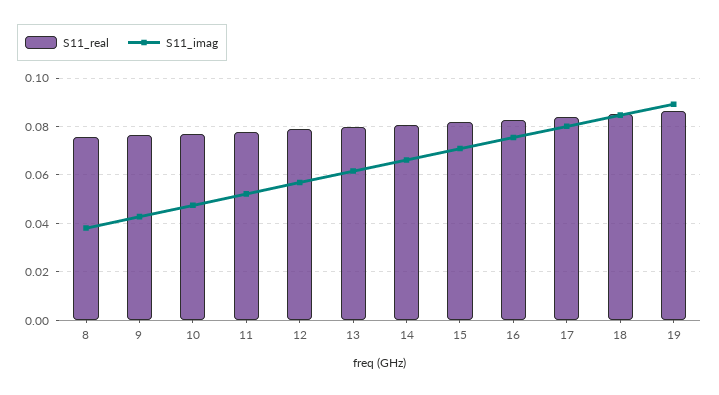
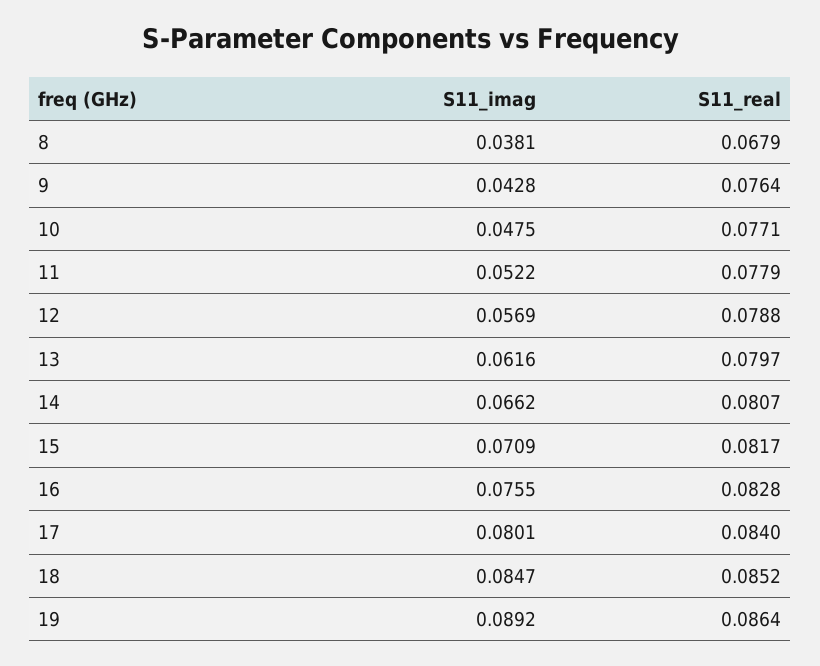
  {
    "S11_real": {
-     "8": 0.075,
+     "8": 0.0679,
      "9": 0.0764,
      "10": 0.0771,
      "11": 0.0779,
      "12": 0.0788,
      "13": 0.0797,
      "14": 0.0807,
      "15": 0.0817,
      "16": 0.0828,
      "17": 0.084,
      "18": 0.0852,
      "19": 0.0864
    },
    "S11_imag": {
      "8": 0.0381,
      "9": 0.0428,
      "10": 0.0475,
      "11": 0.0522,
      "12": 0.0569,
      "13": 0.0616,
      "14": 0.0662,
      "15": 0.0709,
      "16": 0.0755,
      "17": 0.0801,
      "18": 0.0847,
      "19": 0.0892
    }
  }

